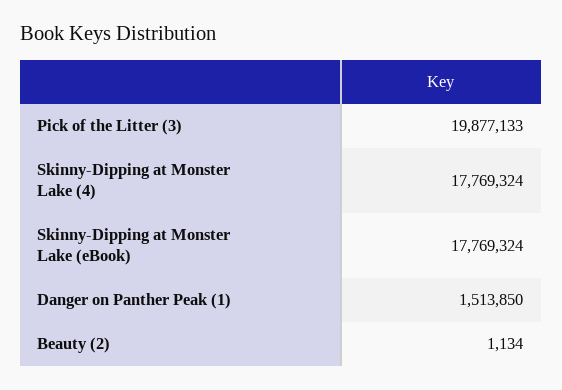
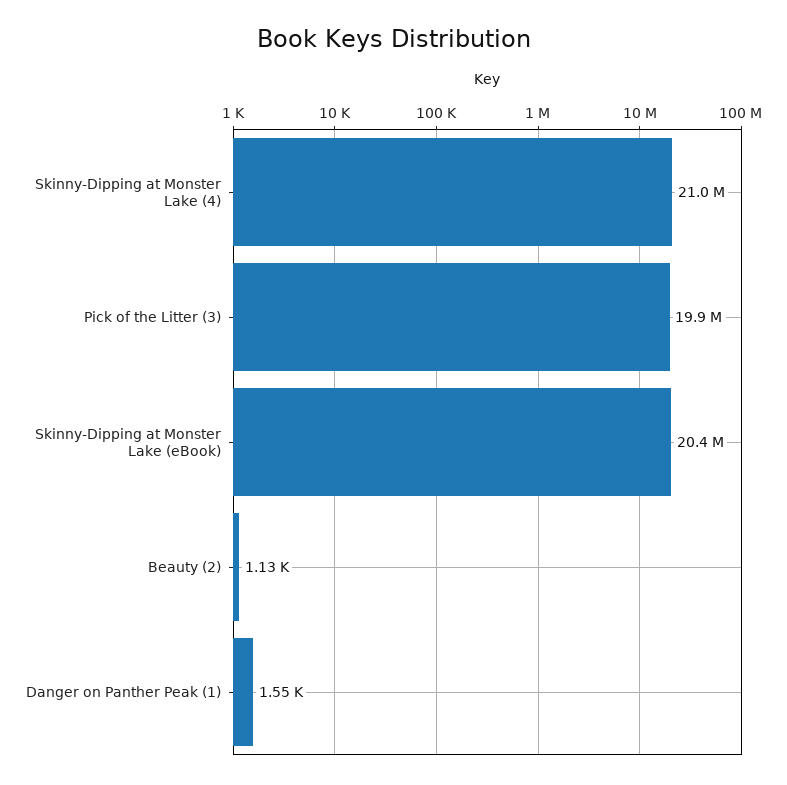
  {
    "Pick of the Litter (3)": 19877133,
-   "Skinny-Dipping at Monster Lake (4)": 17769324,
+   "Skinny-Dipping at Monster Lake (4)": 21000000,
-   "Skinny-Dipping at Monster Lake (eBook)": 17769324,
+   "Skinny-Dipping at Monster Lake (eBook)": 20400000,
-   "Danger on Panther Peak (1)": 1513850,
+   "Danger on Panther Peak (1)": 1550,
    "Beauty (2)": 1134
  }

